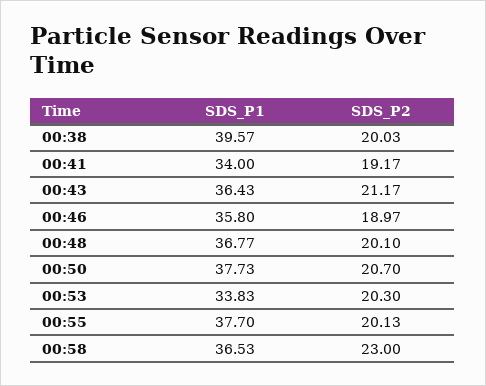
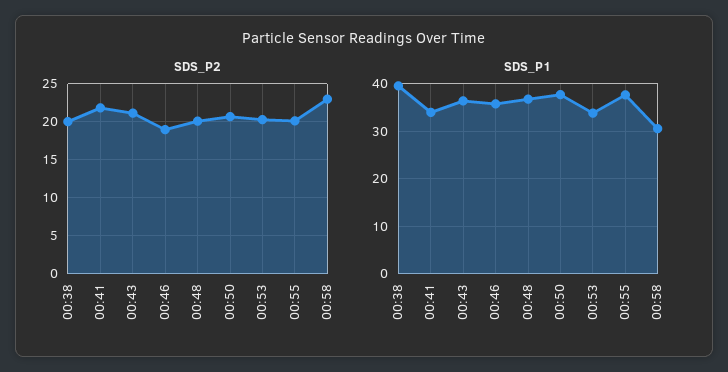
  {
    "SDS_P1": {
      "00:38": 39.57,
      "00:41": 34,
      "00:43": 36.43,
      "00:46": 35.8,
      "00:48": 36.77,
      "00:50": 37.73,
      "00:53": 33.83,
      "00:55": 37.7,
-     "00:58": 36.53
+     "00:58": 30
    },
    "SDS_P2": {
      "00:38": 20.03,
-     "00:41": 19.17,
+     "00:41": 22,
      "00:43": 21.17,
      "00:46": 18.97,
      "00:48": 20.1,
      "00:50": 20.7,
      "00:53": 20.3,
      "00:55": 20.13,
      "00:58": 23
    }
  }

